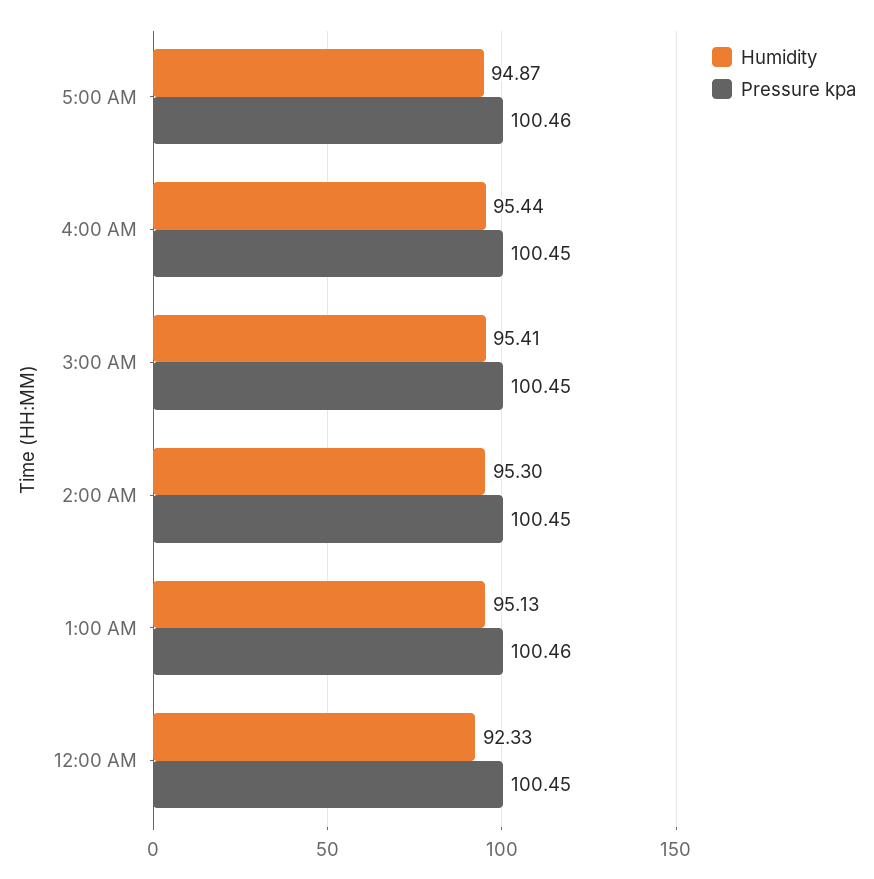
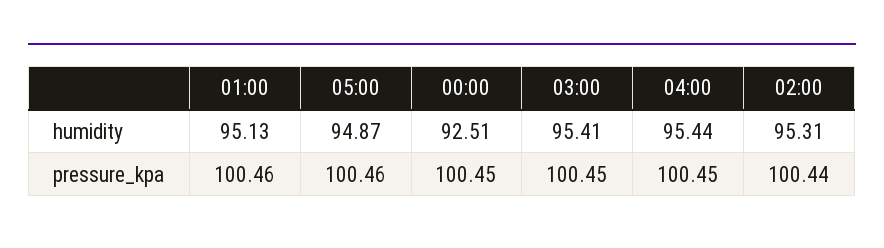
  {
    "Humidity": {
      "5:00 AM": 94.87,
      "4:00 AM": 95.44,
      "3:00 AM": 95.41,
-     "2:00 AM": 95.3,
+     "2:00 AM": 95.31,
      "1:00 AM": 95.13,
-     "12:00 AM": 92.33
+     "12:00 AM": 92.51
    },
    "Pressure kpa": {
      "5:00 AM": 100.46,
      "4:00 AM": 100.45,
      "3:00 AM": 100.45,
-     "2:00 AM": 100.45,
+     "2:00 AM": 100.44,
      "1:00 AM": 100.46,
      "12:00 AM": 100.45
    }
  }

